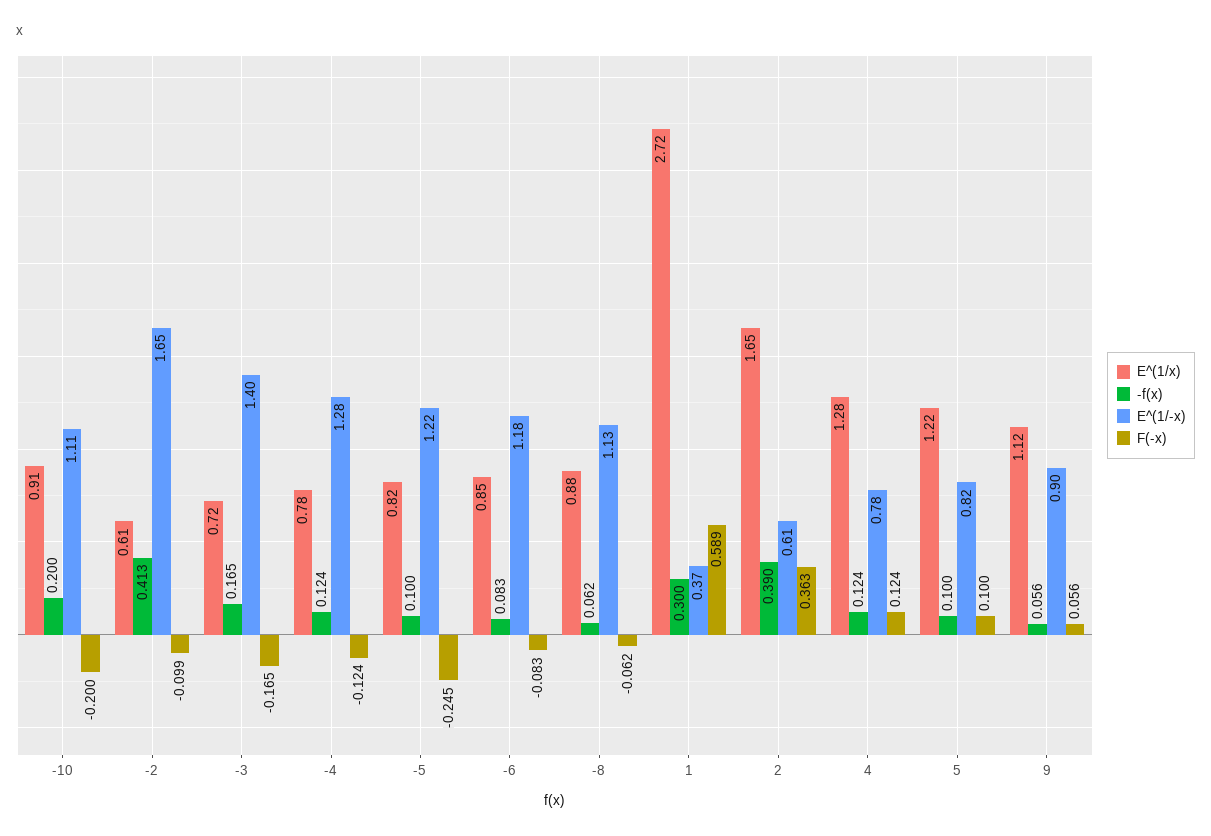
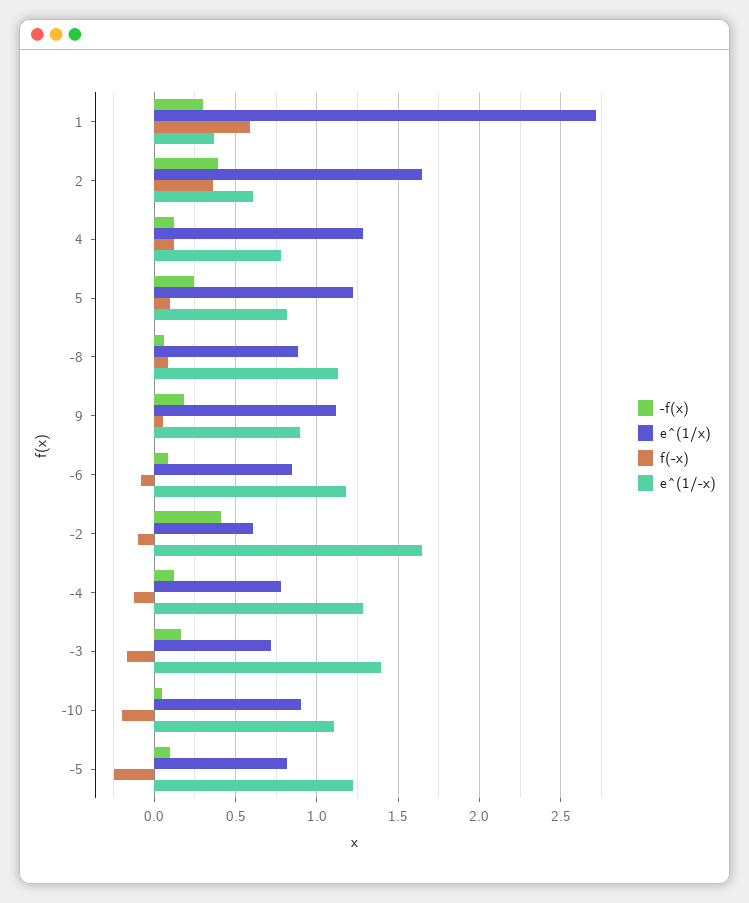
  {
    "E^(1/x)": {
      "-10": 0.91,
      "-2": 0.61,
      "-3": 0.72,
      "-4": 0.78,
      "-5": 0.82,
      "-6": 0.85,
      "-8": 0.88,
      "1": 2.72,
      "2": 1.65,
      "4": 1.28,
      "5": 1.22,
      "9": 1.12
    },
    "-f(x)": {
-     "-10": 0.2,
+     "-10": 0.05,
      "-2": 0.413,
      "-3": 0.165,
      "-4": 0.124,
      "-5": 0.1,
      "-6": 0.083,
      "-8": 0.062,
      "1": 0.3,
      "2": 0.39,
      "4": 0.124,
-     "5": 0.1,
+     "5": 0.25,
-     "9": 0.056
+     "9": 0.2
    },
    "E^(1/-x)": {
      "-10": 1.11,
      "-2": 1.65,
      "-3": 1.4,
      "-4": 1.28,
      "-5": 1.22,
      "-6": 1.18,
      "-8": 1.13,
      "1": 0.37,
      "2": 0.61,
      "4": 0.78,
      "5": 0.82,
      "9": 0.9
    },
    "F(-x)": {
      "-10": -0.2,
      "-2": -0.099,
      "-3": -0.165,
      "-4": -0.124,
      "-5": -0.245,
      "-6": -0.083,
-     "-8": -0.062,
+     "-8": 0.1,
      "1": 0.589,
      "2": 0.363,
      "4": 0.124,
      "5": 0.1,
      "9": 0.056
    }
  }

